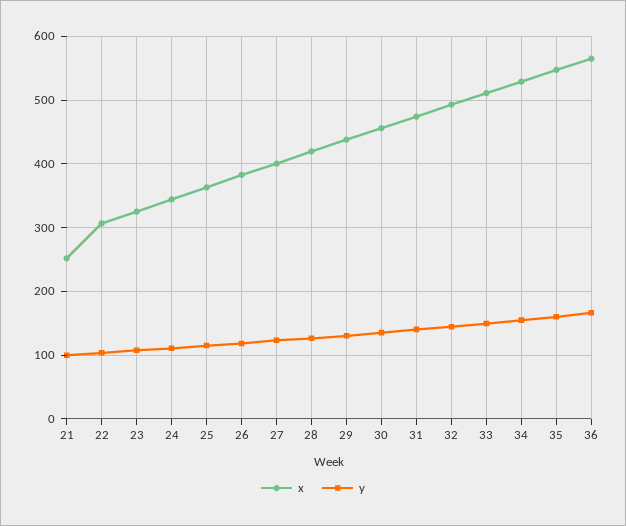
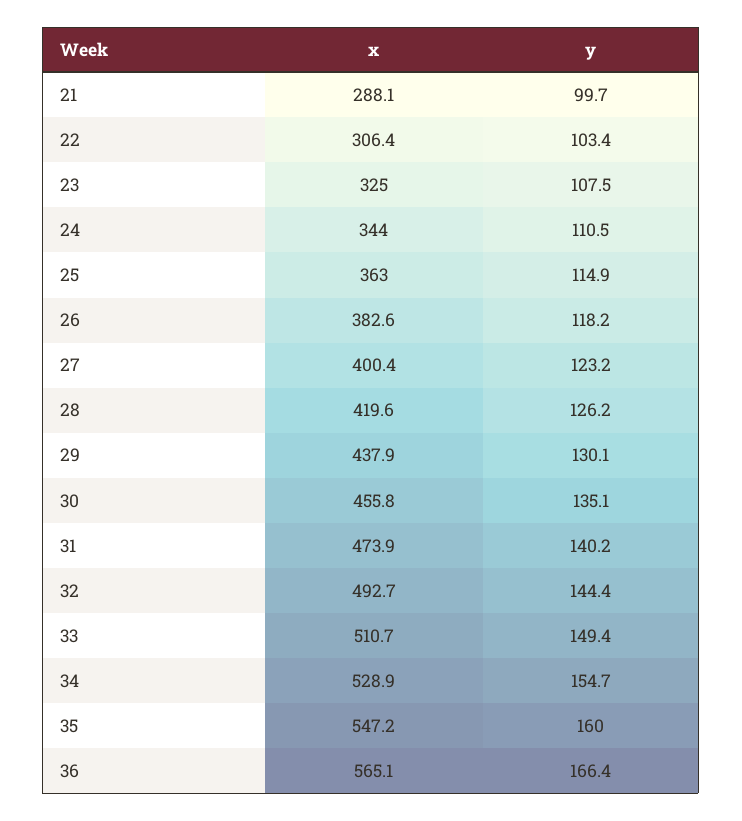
  {
    "x": {
-     "21": 250,
+     "21": 288.1,
      "22": 306.4,
      "23": 325,
      "24": 344,
      "25": 363,
      "26": 382.6,
      "27": 400.4,
      "28": 419.6,
      "29": 437.9,
      "30": 455.8,
      "31": 473.9,
      "32": 492.7,
      "33": 510.7,
      "34": 528.9,
      "35": 547.2,
      "36": 565.1
    },
    "y": {
      "21": 99.7,
      "22": 103.4,
      "23": 107.5,
      "24": 110.5,
      "25": 114.9,
      "26": 118.2,
      "27": 123.2,
      "28": 126.2,
      "29": 130.1,
      "30": 135.1,
      "31": 140.2,
      "32": 144.4,
      "33": 149.4,
      "34": 154.7,
      "35": 160,
      "36": 166.4
    }
  }

